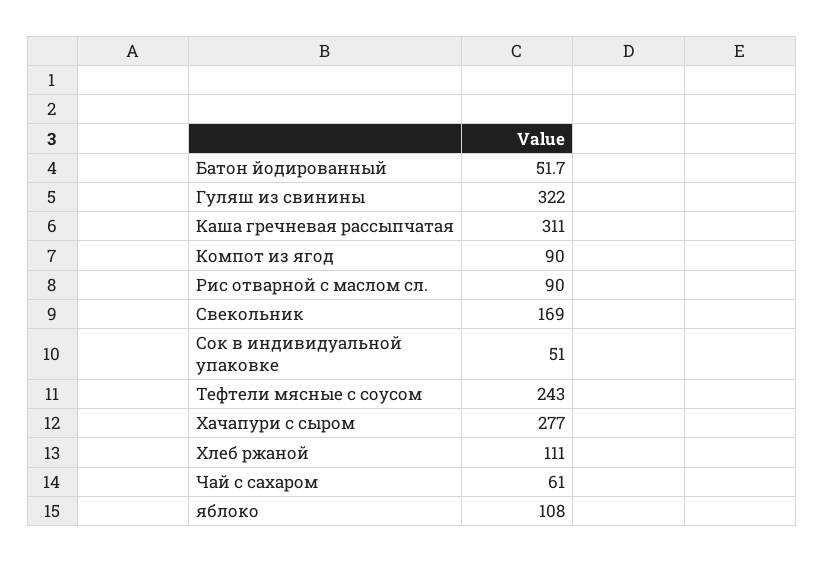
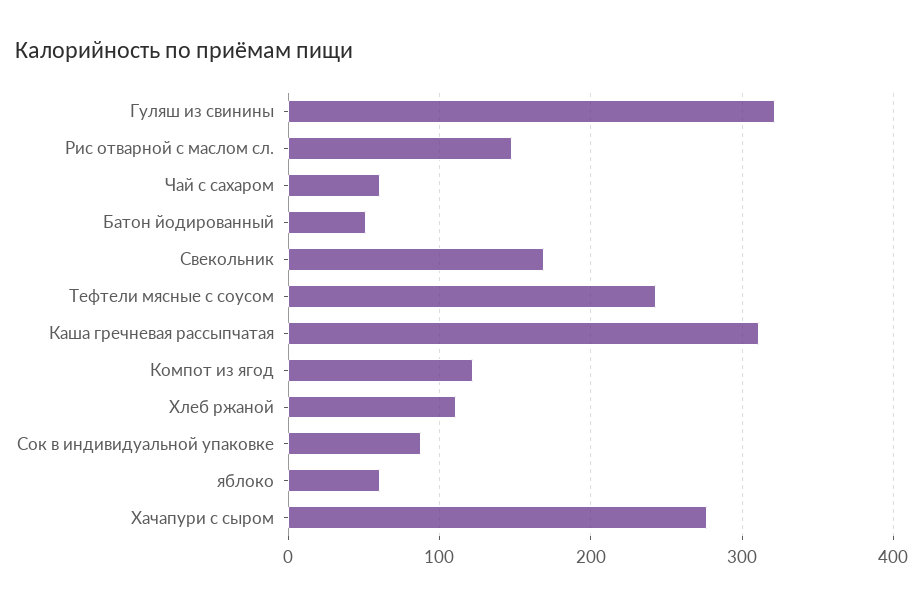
  {
    "Батон йодированный": 51.7,
    "Гуляш из свинины": 322,
    "Каша гречневая рассыпчатая": 311,
-   "Компот из ягод": 90,
+   "Компот из ягод": 120,
-   "Рис отварной с маслом сл.": 90,
+   "Рис отварной с маслом сл.": 150,
    "Свекольник": 169,
-   "Сок в индивидуальной упаковке": 51,
+   "Сок в индивидуальной упаковке": 90,
    "Тефтели мясные с соусом": 243,
    "Хачапури с сыром": 277,
    "Хлеб ржаной": 111,
    "Чай с сахаром": 61,
-   "яблоко": 108
+   "яблоко": 60
  }

